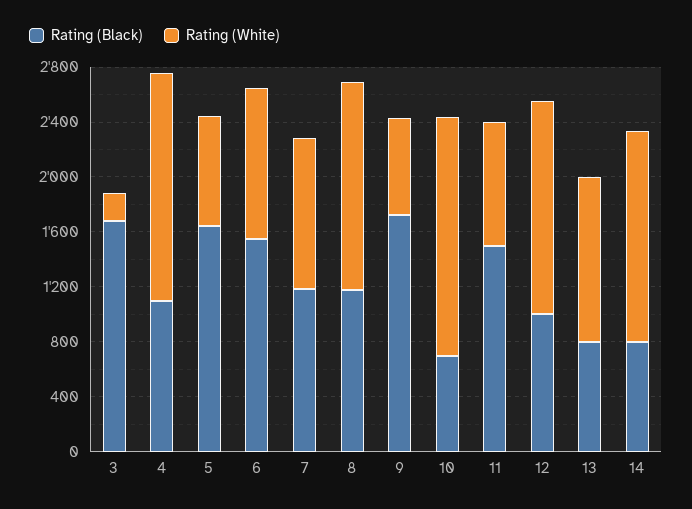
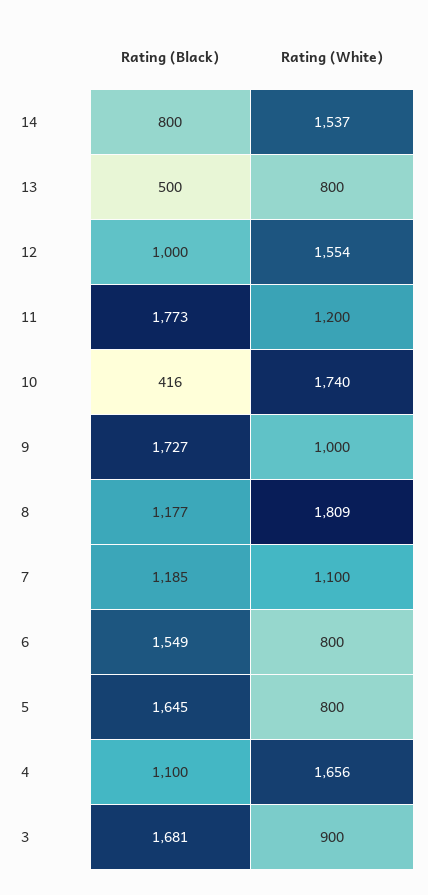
  {
    "Rating (Black)": {
      "3": 1681,
      "4": 1100,
      "5": 1645,
      "6": 1549,
      "7": 1185,
      "8": 1177,
      "9": 1727,
-     "10": 700,
+     "10": 416,
-     "11": 1500,
+     "11": 1773,
      "12": 1000,
-     "13": 800,
+     "13": 500,
      "14": 800
    },
    "Rating (White)": {
-     "3": 200,
+     "3": 900,
      "4": 1656,
      "5": 800,
-     "6": 1100,
+     "6": 800,
      "7": 1100,
-     "8": 1500,
+     "8": 1809,
-     "9": 700,
+     "9": 1000,
      "10": 1740,
-     "11": 900,
+     "11": 1200,
      "12": 1554,
-     "13": 1200,
+     "13": 800,
      "14": 1537
    }
  }

